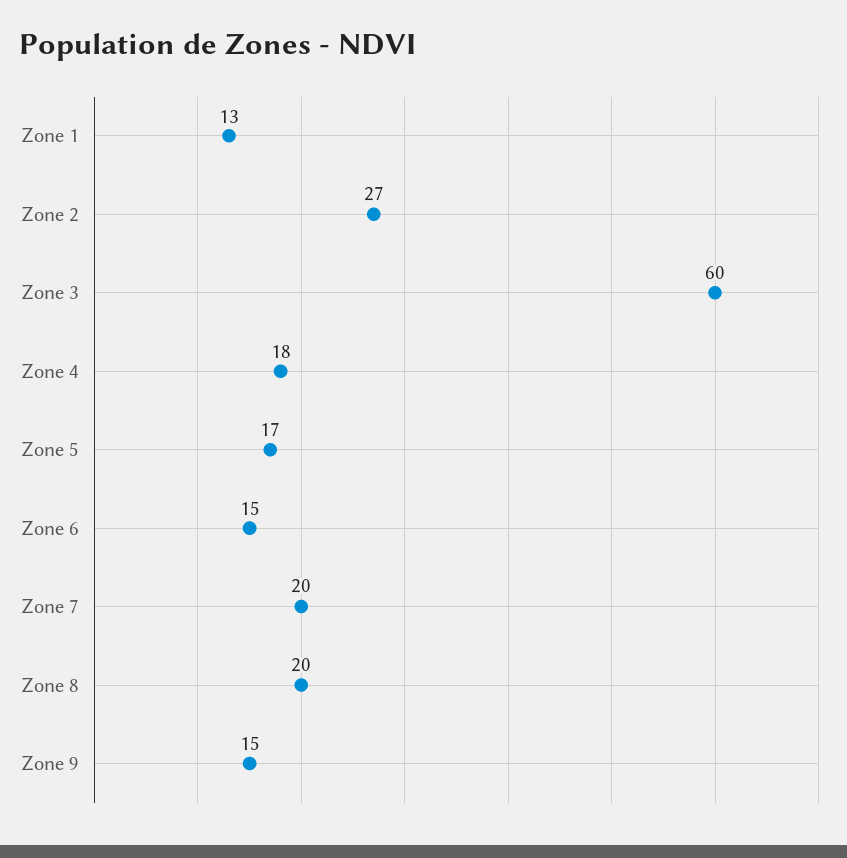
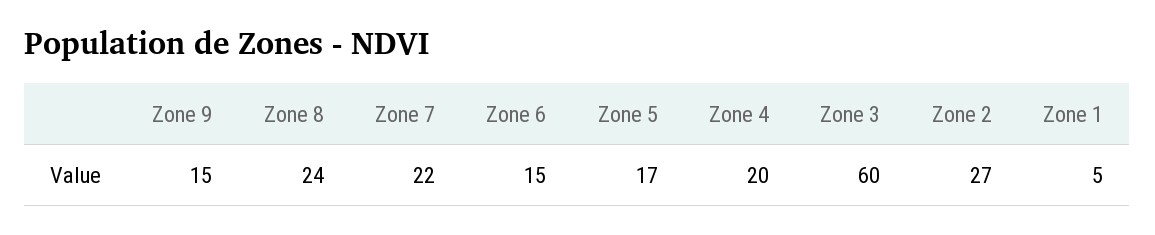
  {
-   "Zone 1": 13,
+   "Zone 1": 5,
    "Zone 2": 27,
    "Zone 3": 60,
-   "Zone 4": 18,
+   "Zone 4": 20,
    "Zone 5": 17,
    "Zone 6": 15,
-   "Zone 7": 20,
+   "Zone 7": 22,
-   "Zone 8": 20,
+   "Zone 8": 24,
    "Zone 9": 15
  }

